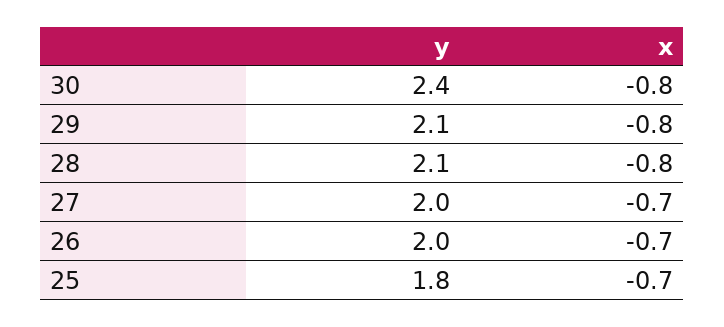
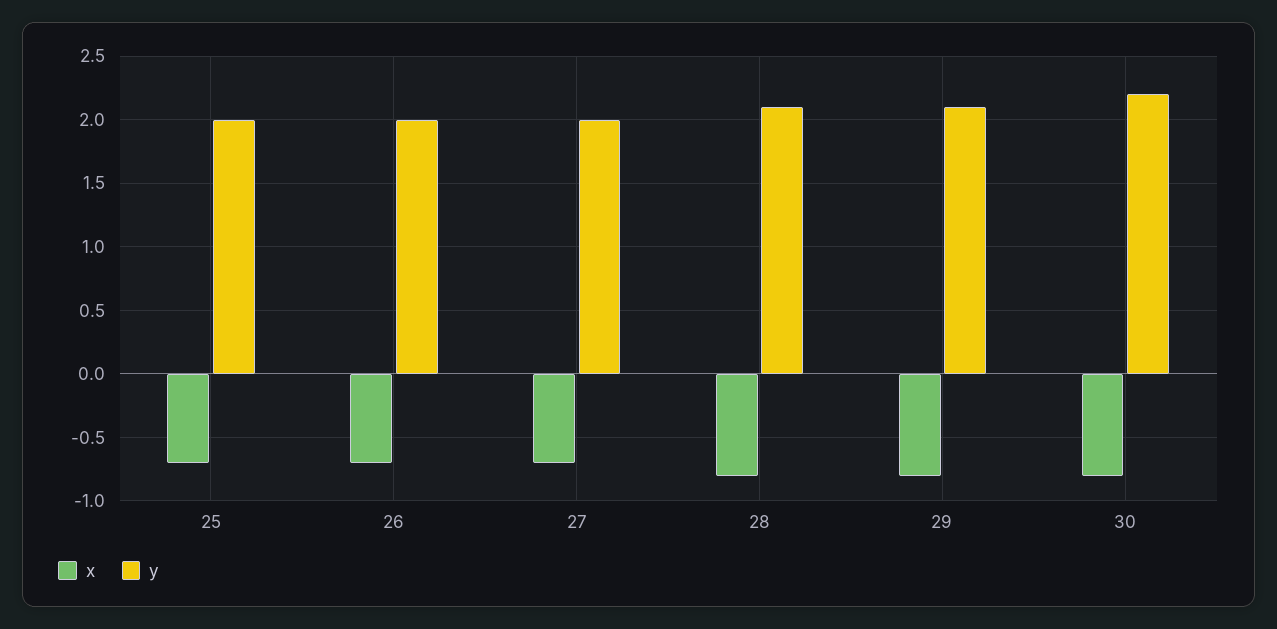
  {
    "y": {
-     "30": 2.4,
+     "30": 2.2,
      "29": 2.1,
      "28": 2.1,
      "27": 2,
      "26": 2,
-     "25": 1.8
+     "25": 2
    },
    "x": {
      "30": -0.8,
      "29": -0.8,
      "28": -0.8,
      "27": -0.7,
      "26": -0.7,
      "25": -0.7
    }
  }

